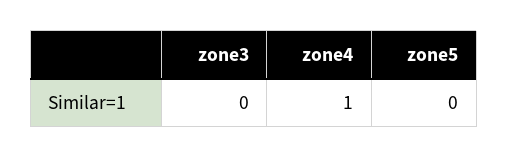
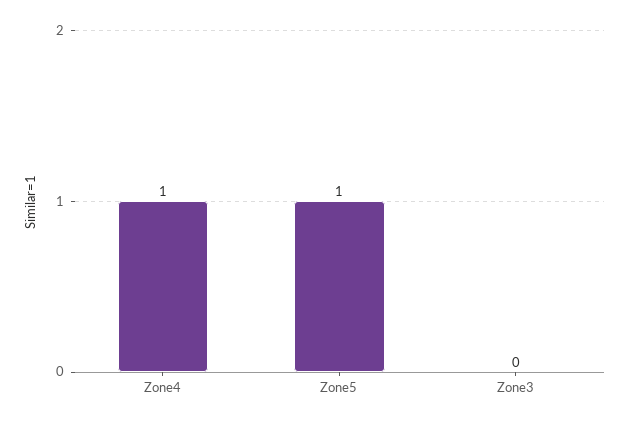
  {
    "zone3": 0,
    "zone4": 1,
-   "zone5": 0
+   "zone5": 1
  }

